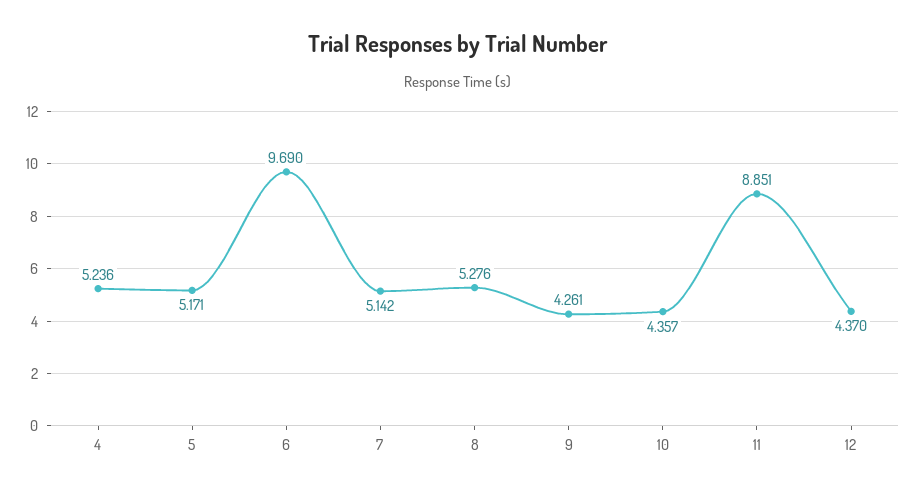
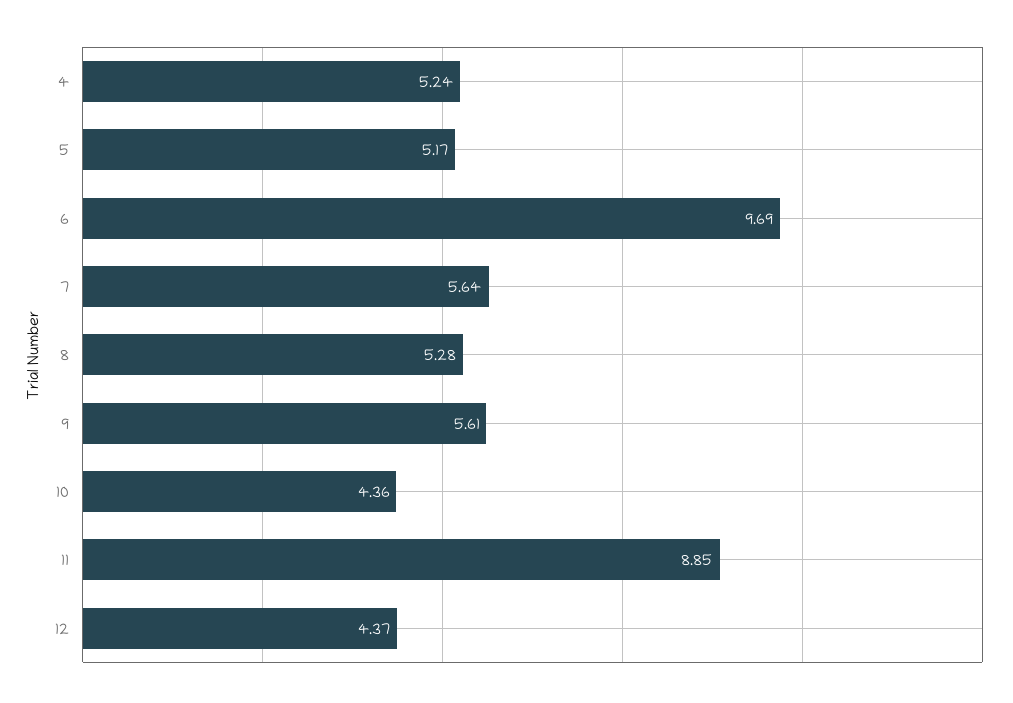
  {
    "4": 5.236,
    "5": 5.171,
    "6": 9.69,
-   "7": 5.142,
+   "7": 5.64,
    "8": 5.276,
-   "9": 4.261,
+   "9": 5.61,
    "10": 4.357,
    "11": 8.851,
    "12": 4.37
  }

